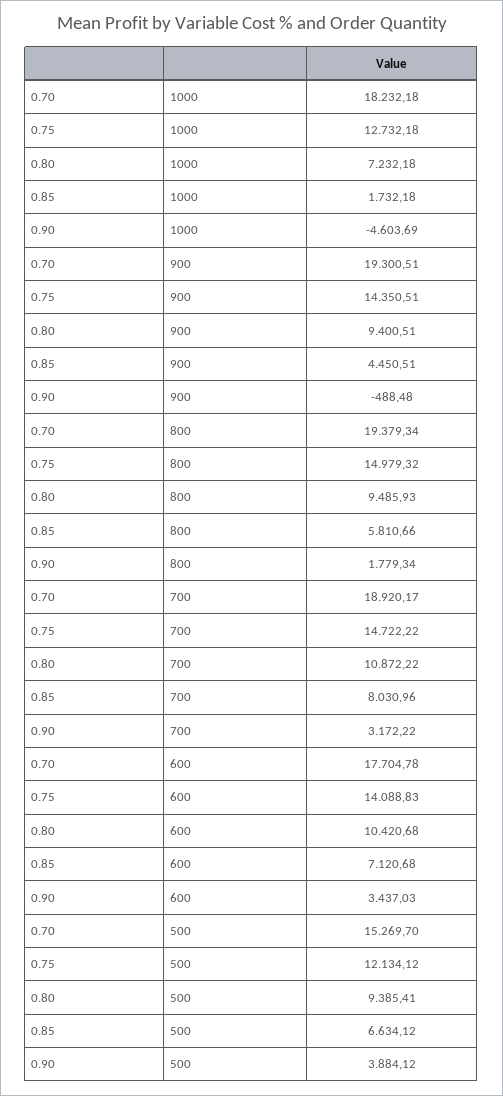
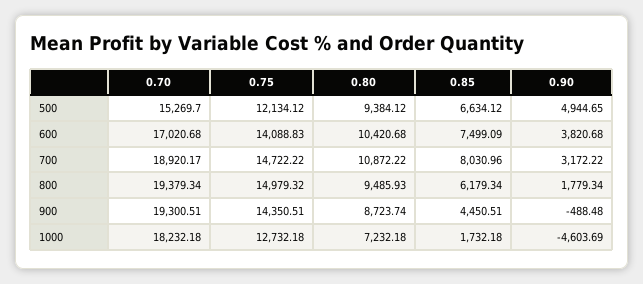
  {
    "0.70": {
      "1000": 18232.18,
      "900": 19300.51,
      "800": 19379.34,
      "700": 18920.17,
-     "600": 17704.78,
+     "600": 17020.68,
      "500": 15269.7
    },
    "0.75": {
      "1000": 12732.18,
      "900": 14350.51,
      "800": 14979.32,
      "700": 14722.22,
      "600": 14088.83,
      "500": 12134.12
    },
    "0.80": {
      "1000": 7232.18,
-     "900": 9400.51,
+     "900": 8723.74,
      "800": 9485.93,
      "700": 10872.22,
      "600": 10420.68,
-     "500": 9385.41
+     "500": 9384.12
    },
    "0.85": {
      "1000": 1732.18,
      "900": 4450.51,
-     "800": 5810.66,
+     "800": 6179.34,
      "700": 8030.96,
-     "600": 7120.68,
+     "600": 7499.09,
      "500": 6634.12
    },
    "0.90": {
      "1000": -4603.69,
      "900": -488.48,
      "800": 1779.34,
      "700": 3172.22,
-     "600": 3437.03,
+     "600": 3820.68,
-     "500": 3884.12
+     "500": 4944.65
    }
  }

